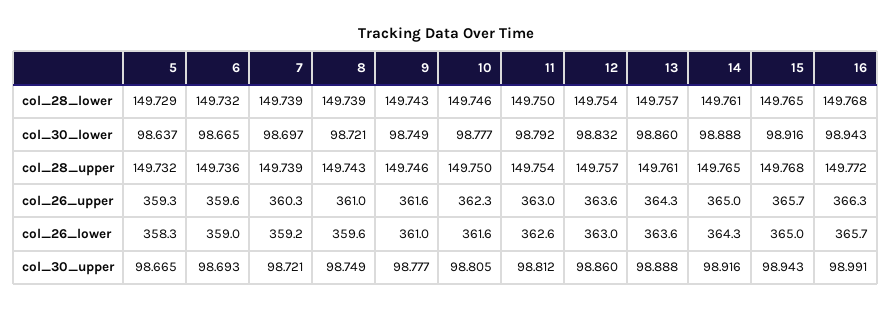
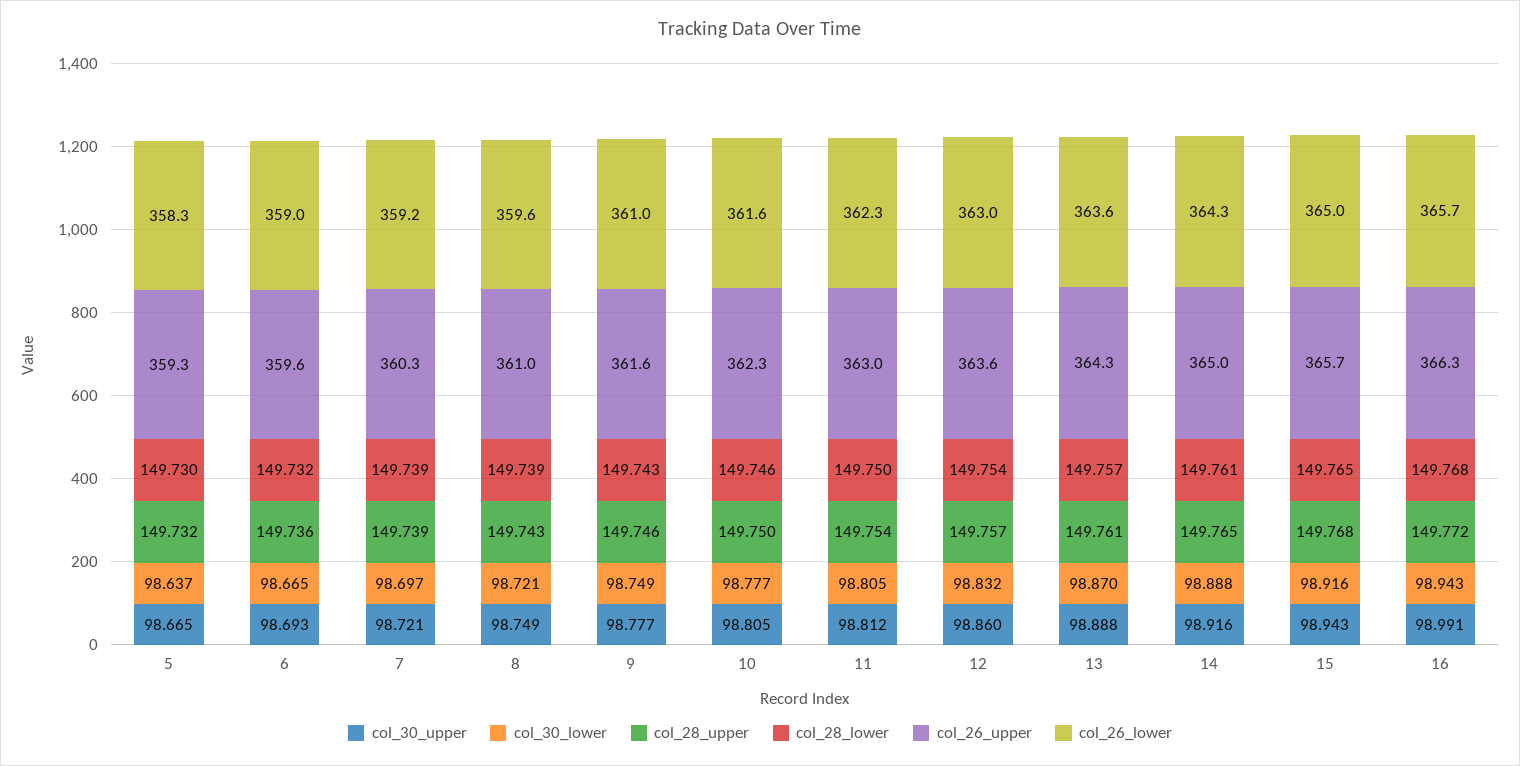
  {
    "col_28_lower": {
-     "5": 149.729,
+     "5": 149.73,
      "6": 149.732,
      "7": 149.739,
      "8": 149.739,
      "9": 149.743,
      "10": 149.746,
      "11": 149.75,
      "12": 149.754,
      "13": 149.757,
      "14": 149.761,
      "15": 149.765,
      "16": 149.768
    },
    "col_30_lower": {
      "5": 98.637,
      "6": 98.665,
      "7": 98.697,
      "8": 98.721,
      "9": 98.749,
      "10": 98.777,
-     "11": 98.792,
+     "11": 98.805,
      "12": 98.832,
-     "13": 98.86,
+     "13": 98.87,
      "14": 98.888,
      "15": 98.916,
      "16": 98.943
    },
    "col_28_upper": {
      "5": 149.732,
      "6": 149.736,
      "7": 149.739,
      "8": 149.743,
      "9": 149.746,
      "10": 149.75,
      "11": 149.754,
      "12": 149.757,
      "13": 149.761,
      "14": 149.765,
      "15": 149.768,
      "16": 149.772
    },
    "col_26_upper": {
      "5": 359.3,
      "6": 359.6,
      "7": 360.3,
      "8": 361,
      "9": 361.6,
      "10": 362.3,
      "11": 363,
      "12": 363.6,
      "13": 364.3,
      "14": 365,
      "15": 365.7,
      "16": 366.3
    },
    "col_26_lower": {
      "5": 358.3,
      "6": 359,
      "7": 359.2,
      "8": 359.6,
      "9": 361,
      "10": 361.6,
-     "11": 362.6,
+     "11": 362.3,
      "12": 363,
      "13": 363.6,
      "14": 364.3,
      "15": 365,
      "16": 365.7
    },
    "col_30_upper": {
      "5": 98.665,
      "6": 98.693,
      "7": 98.721,
      "8": 98.749,
      "9": 98.777,
      "10": 98.805,
      "11": 98.812,
      "12": 98.86,
      "13": 98.888,
      "14": 98.916,
      "15": 98.943,
      "16": 98.991
    }
  }

